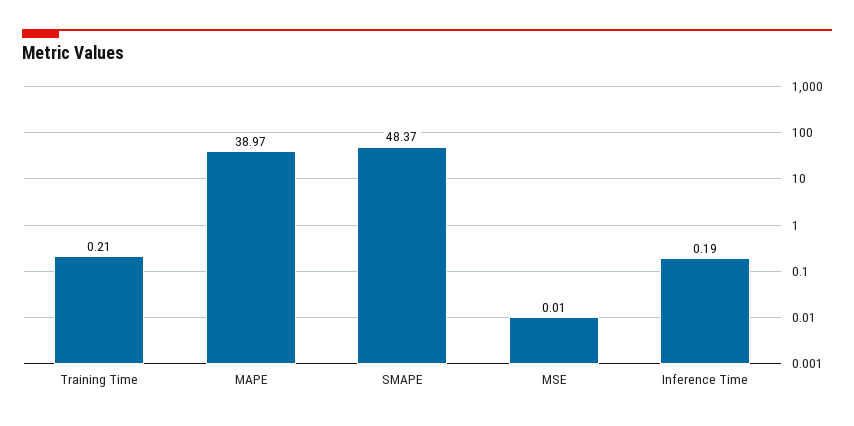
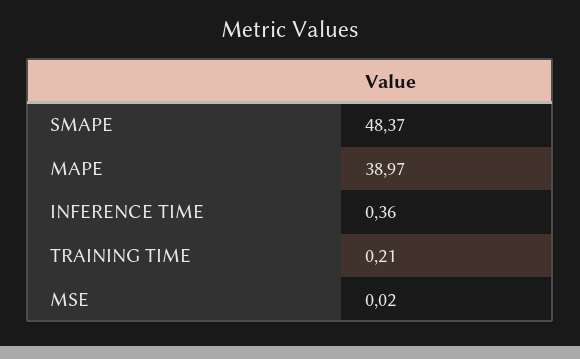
  {
    "Training Time": 0.21,
    "MAPE": 38.97,
    "SMAPE": 48.37,
-   "MSE": 0.01,
+   "MSE": 0.02,
-   "Inference Time": 0.19
+   "Inference Time": 0.36
  }

